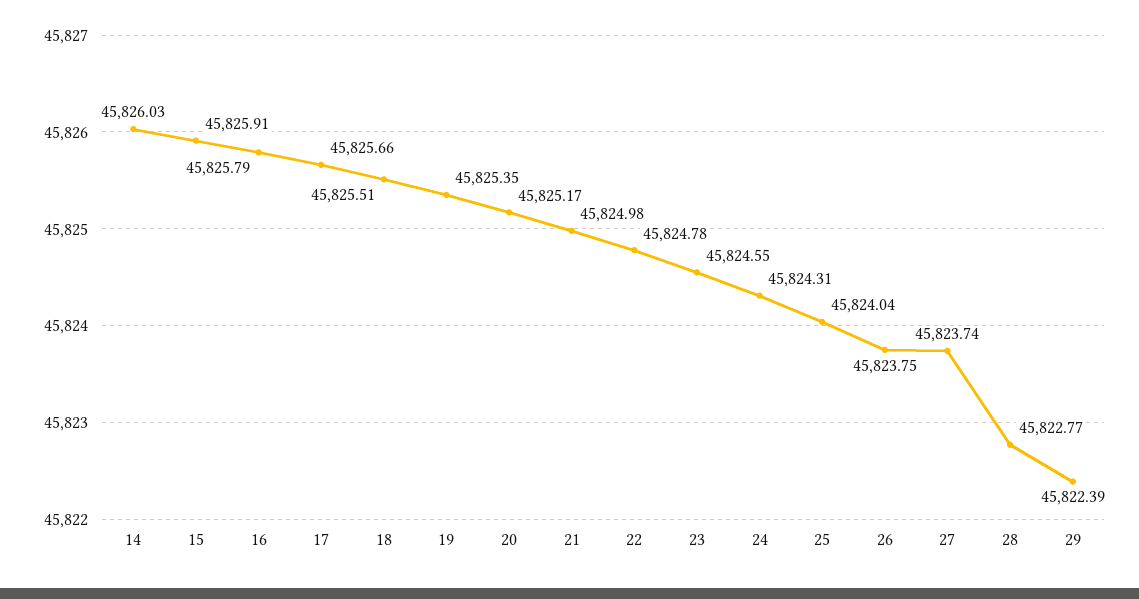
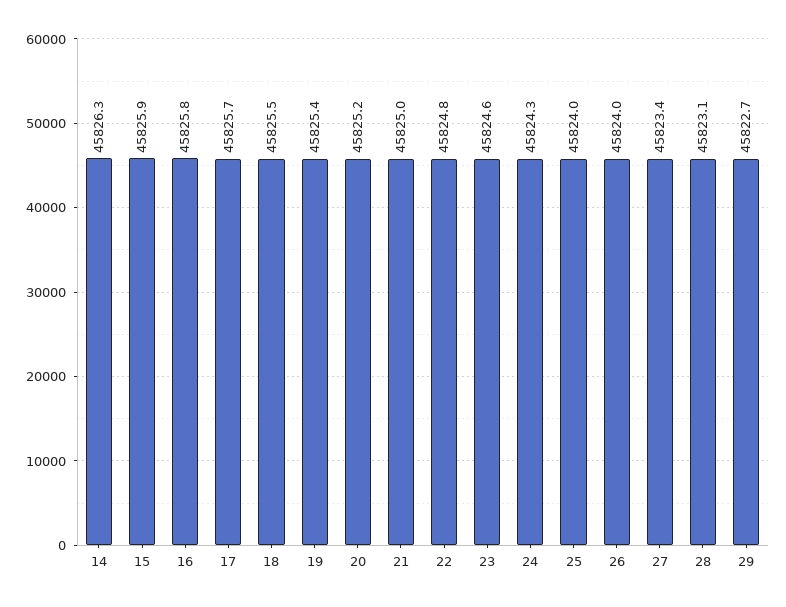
  {
-   "14": 45826.03,
+   "14": 45826.3,
    "15": 45825.91,
    "16": 45825.79,
    "17": 45825.66,
    "18": 45825.51,
    "19": 45825.35,
    "20": 45825.17,
    "21": 45824.98,
    "22": 45824.78,
    "23": 45824.55,
    "24": 45824.31,
    "25": 45824.04,
-   "26": 45823.75,
+   "26": 45824,
-   "27": 45823.74,
+   "27": 45823.4,
-   "28": 45822.77,
+   "28": 45823.1,
-   "29": 45822.39
+   "29": 45822.7
  }

